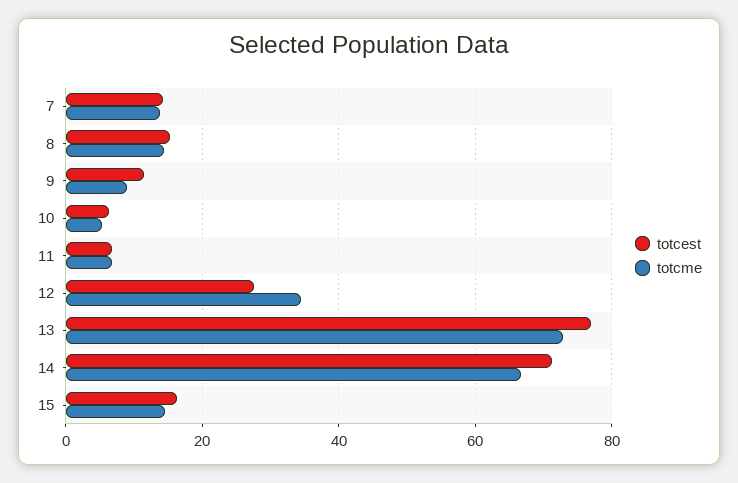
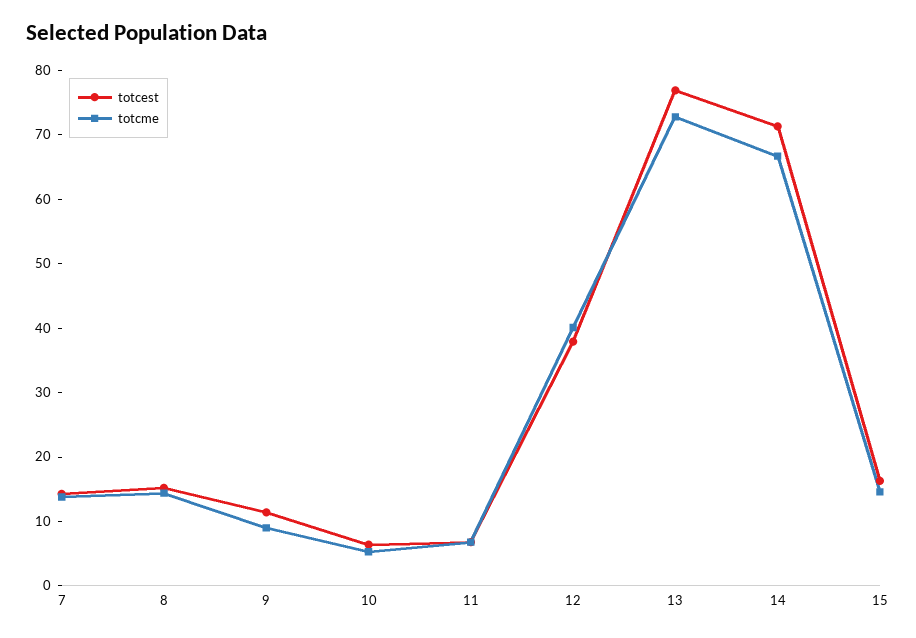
  {
    "totcest": {
      "7": 14,
      "8": 16,
      "9": 12,
      "10": 6,
      "11": 6,
-     "12": 28,
+     "12": 38,
      "13": 76,
      "14": 72,
      "15": 16
    },
    "totcme": {
      "7": 14,
      "8": 14,
      "9": 10,
      "10": 6,
      "11": 6,
-     "12": 34,
+     "12": 40,
      "13": 72,
      "14": 66,
      "15": 14
    }
  }

